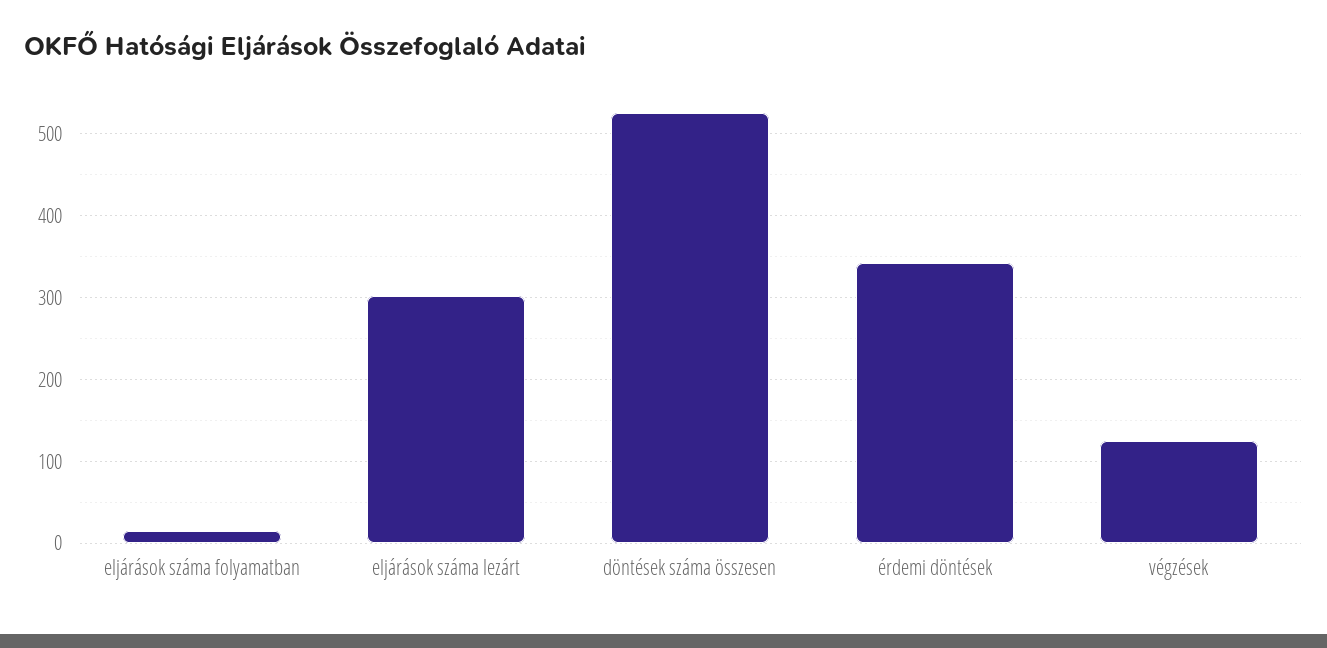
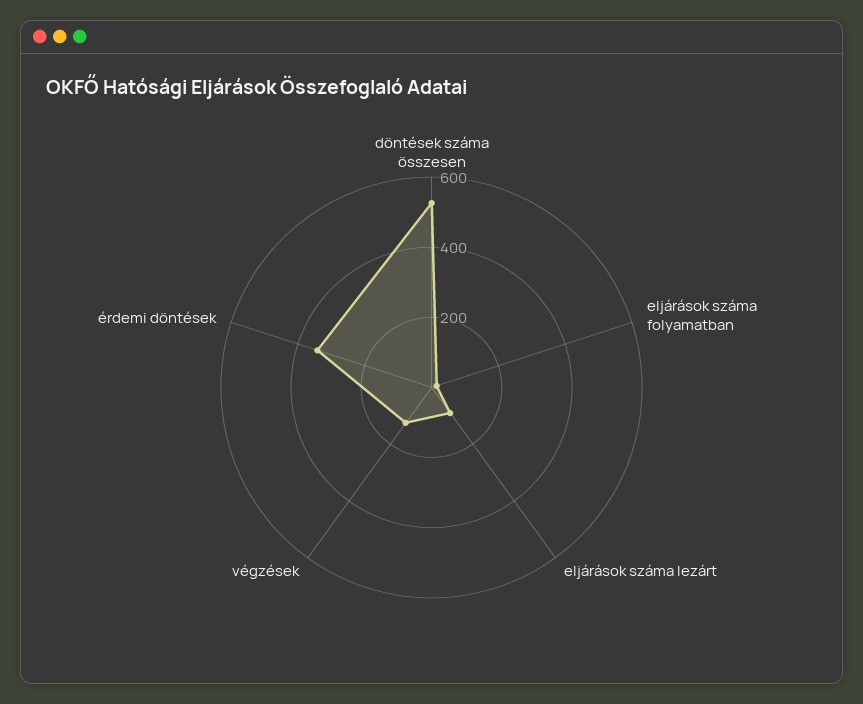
  {
    "eljárások száma folyamatban": 20,
-   "eljárások száma lezárt": 300,
+   "eljárások száma lezárt": 100,
    "döntések száma összesen": 530,
    "érdemi döntések": 340,
    "végzések": 130
  }

